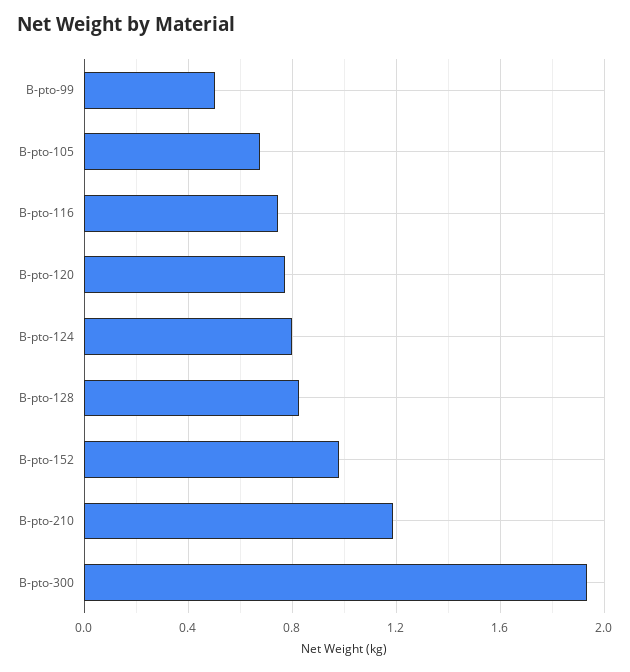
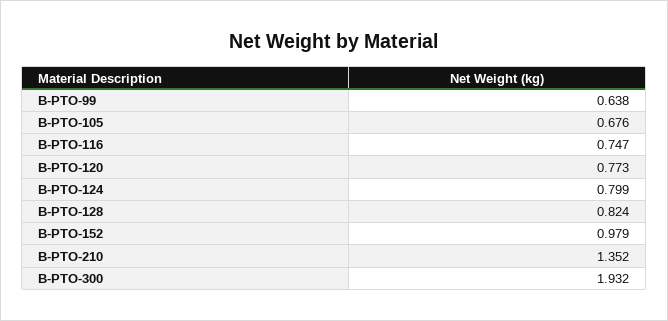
  {
-   "B-pto-99": 0.5,
+   "B-pto-99": 0.638,
    "B-pto-105": 0.676,
    "B-pto-116": 0.747,
    "B-pto-120": 0.773,
    "B-pto-124": 0.799,
    "B-pto-128": 0.824,
    "B-pto-152": 0.979,
-   "B-pto-210": 1.2,
+   "B-pto-210": 1.352,
    "B-pto-300": 1.932
  }

